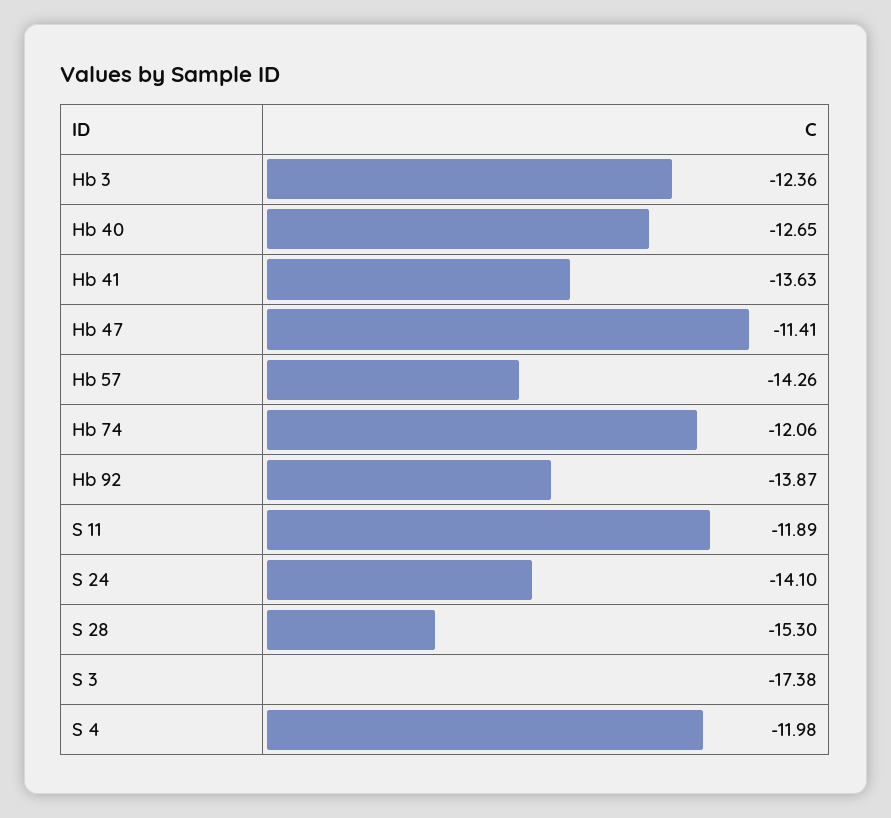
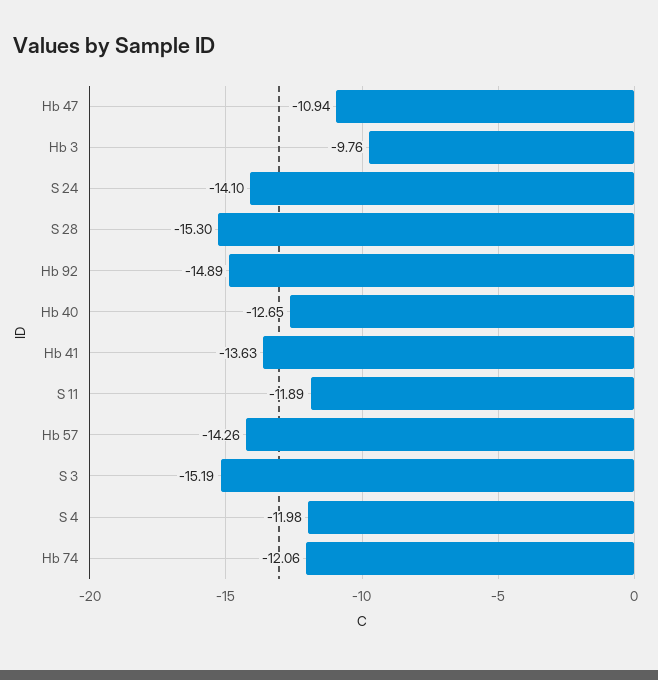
  {
-   "Hb 3": -12.36,
+   "Hb 3": -9.76,
    "Hb 40": -12.65,
    "Hb 41": -13.63,
-   "Hb 47": -11.41,
+   "Hb 47": -10.94,
    "Hb 57": -14.26,
    "Hb 74": -12.06,
-   "Hb 92": -13.87,
+   "Hb 92": -14.89,
    "S 11": -11.89,
    "S 24": -14.1,
    "S 28": -15.3,
-   "S 3": -17.38,
+   "S 3": -15.19,
    "S 4": -11.98
  }

